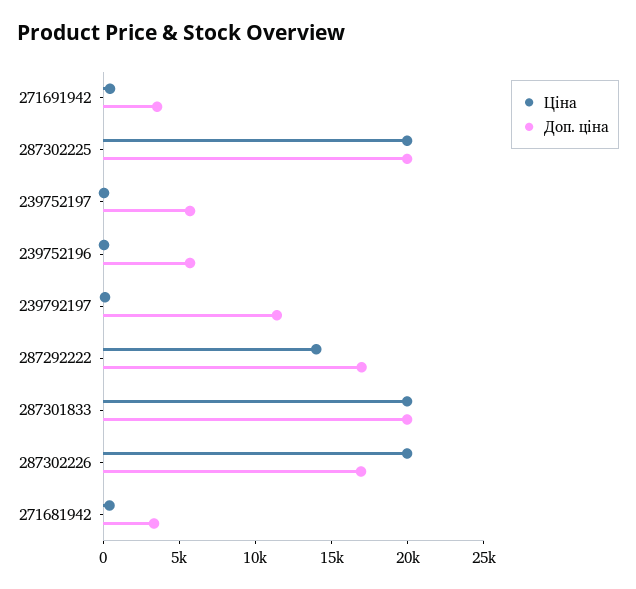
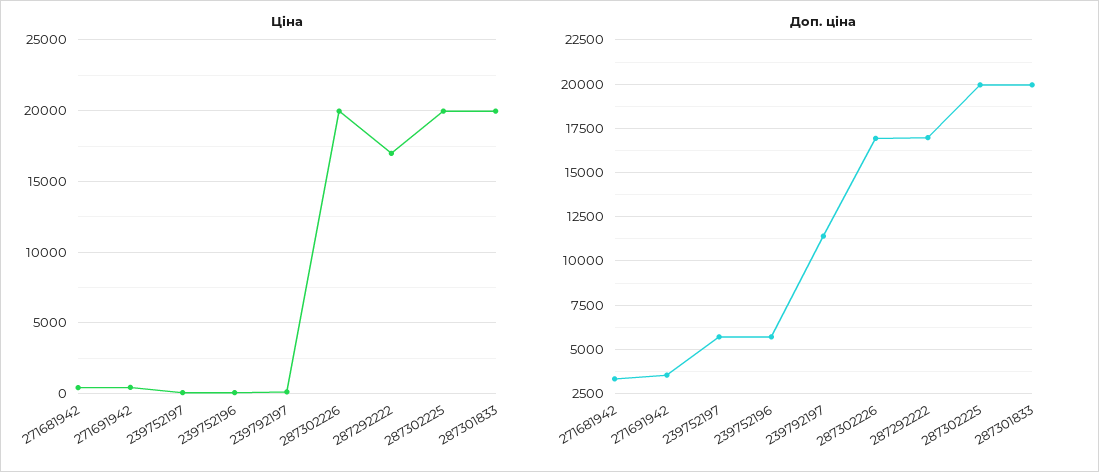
  {
    "Ціна": {
      "271691942": 500,
      "287302225": 20000,
      "239752197": 0,
      "239752196": 0,
      "239792197": 0,
-     "287292222": 14000,
+     "287292222": 17000,
      "287301833": 20000,
      "287302226": 20000,
      "271681942": 500
    },
    "Доп. ціна": {
      "271691942": 3500,
      "287302225": 20000,
      "239752197": 5500,
      "239752196": 5500,
      "239792197": 11500,
      "287292222": 17000,
      "287301833": 20000,
      "287302226": 17000,
      "271681942": 3500
    }
  }

